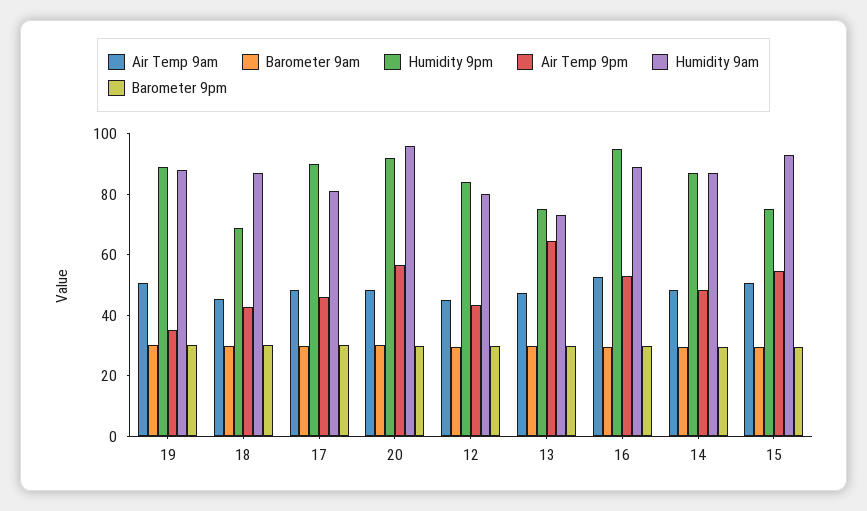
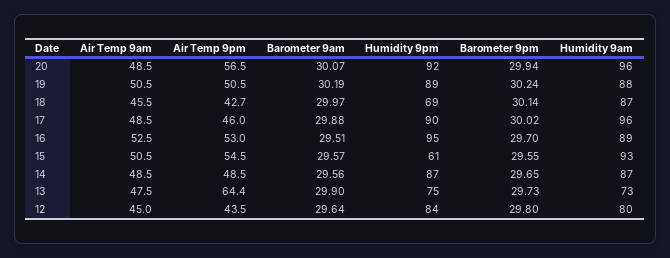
  {
    "Air Temp 9am": {
      "19": 50.5,
      "18": 45.5,
      "17": 48.5,
      "20": 48.5,
      "12": 45,
      "13": 47.5,
      "16": 52.5,
      "14": 48.5,
      "15": 50.5
    },
    "Barometer 9am": {
      "19": 30.19,
      "18": 29.97,
      "17": 29.88,
      "20": 30.07,
      "12": 29.64,
      "13": 29.9,
      "16": 29.51,
      "14": 29.56,
      "15": 29.57
    },
    "Humidity 9pm": {
      "19": 89,
      "18": 69,
      "17": 90,
      "20": 92,
      "12": 84,
      "13": 75,
      "16": 95,
      "14": 87,
-     "15": 75
+     "15": 61
    },
    "Air Temp 9pm": {
-     "19": 35,
+     "19": 50.5,
      "18": 42.7,
      "17": 46,
      "20": 56.5,
      "12": 43.5,
      "13": 64.4,
      "16": 53,
      "14": 48.5,
      "15": 54.5
    },
    "Humidity 9am": {
      "19": 88,
      "18": 87,
-     "17": 80,
+     "17": 96,
      "20": 96,
      "12": 80,
      "13": 73,
      "16": 89,
      "14": 87,
      "15": 93
    },
    "Barometer 9pm": {
      "19": 30.24,
      "18": 30.14,
      "17": 30.02,
      "20": 29.94,
      "12": 29.8,
      "13": 29.73,
      "16": 29.7,
      "14": 29.65,
      "15": 29.55
    }
  }

